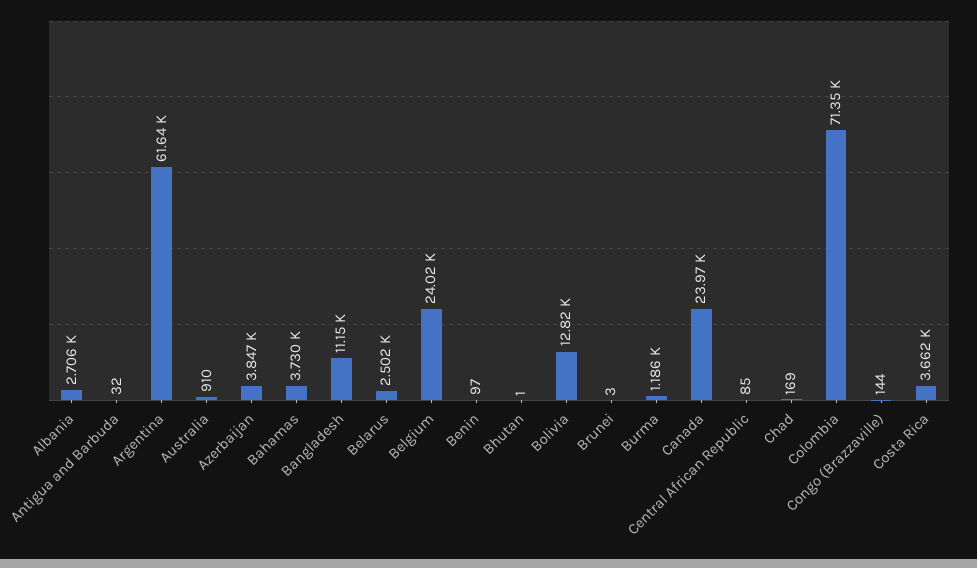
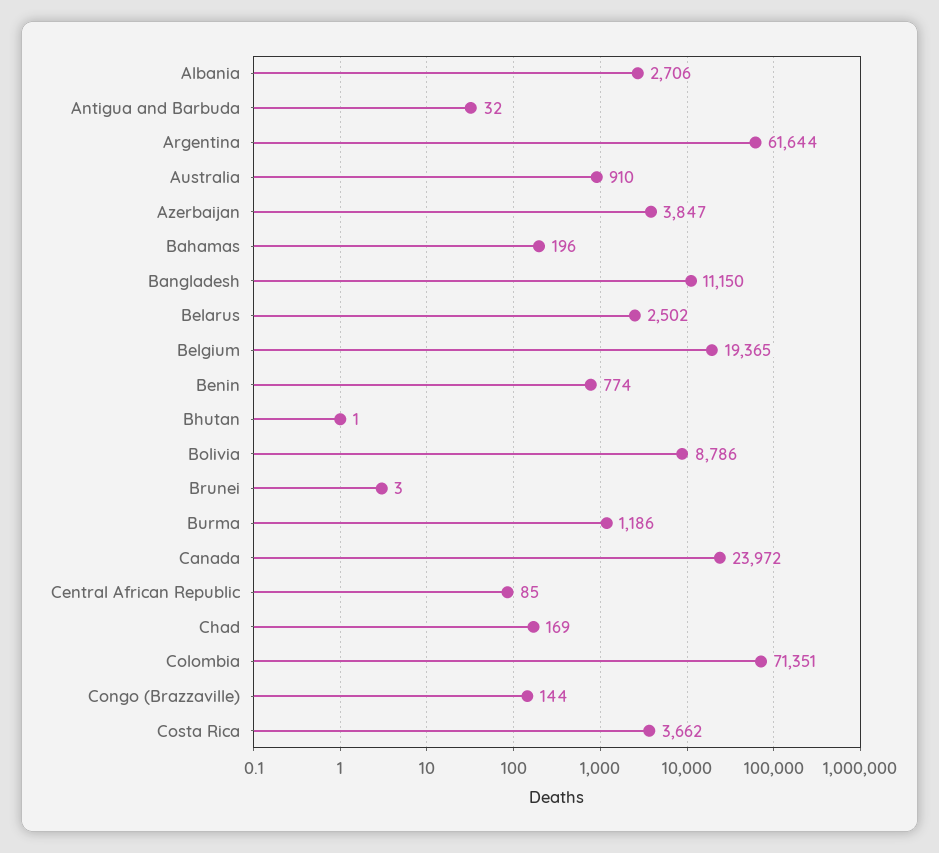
  {
    "Albania": 2706,
    "Antigua and Barbuda": 32,
    "Argentina": 61644,
    "Australia": 910,
    "Azerbaijan": 3847,
-   "Bahamas": 3730,
+   "Bahamas": 196,
    "Bangladesh": 11150,
    "Belarus": 2502,
-   "Belgium": 24020,
+   "Belgium": 19365,
-   "Benin": 97,
+   "Benin": 774,
    "Bhutan": 1,
-   "Bolivia": 12820,
+   "Bolivia": 8786,
    "Brunei": 3,
    "Burma": 1186,
    "Canada": 23972,
    "Central African Republic": 85,
    "Chad": 169,
    "Colombia": 71351,
    "Congo (Brazzaville)": 144,
    "Costa Rica": 3662
  }

